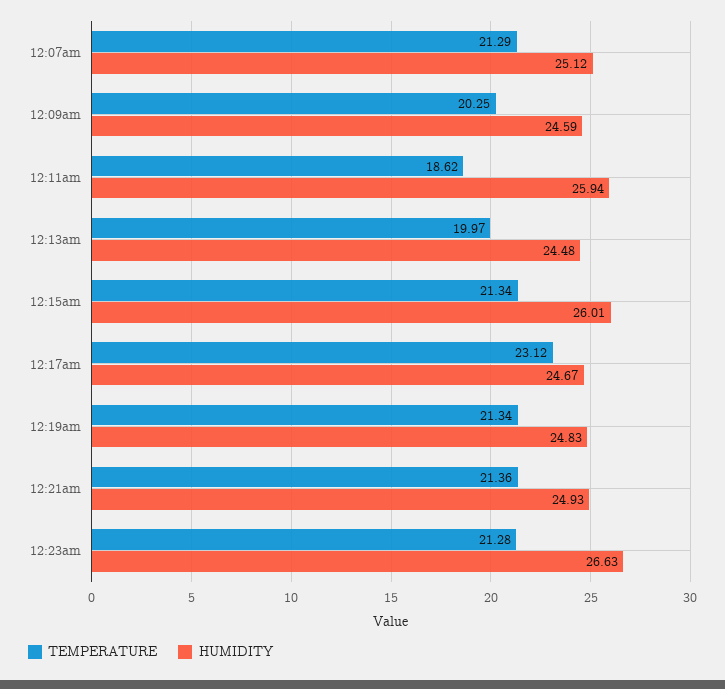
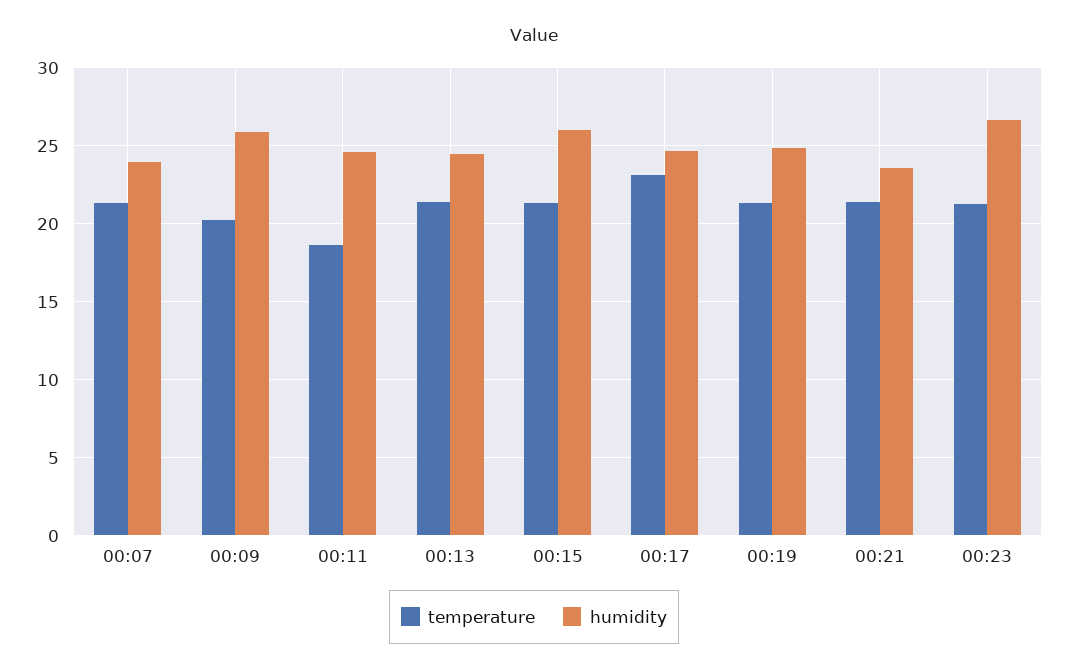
  {
    "TEMPERATURE": {
      "12:07am": 21.29,
      "12:09am": 20.25,
      "12:11am": 18.62,
-     "12:13am": 19.97,
+     "12:13am": 21.5,
      "12:15am": 21.34,
      "12:17am": 23.12,
      "12:19am": 21.34,
      "12:21am": 21.36,
      "12:23am": 21.28
    },
    "HUMIDITY": {
-     "12:07am": 25.12,
+     "12:07am": 24,
-     "12:09am": 24.59,
+     "12:09am": 26,
-     "12:11am": 25.94,
+     "12:11am": 24.5,
      "12:13am": 24.48,
      "12:15am": 26.01,
      "12:17am": 24.67,
      "12:19am": 24.83,
-     "12:21am": 24.93,
+     "12:21am": 23.5,
      "12:23am": 26.63
    }
  }

